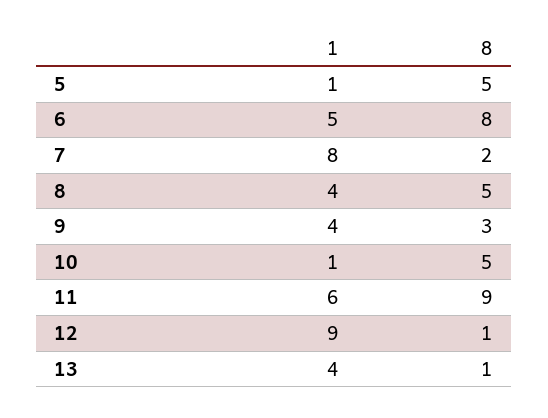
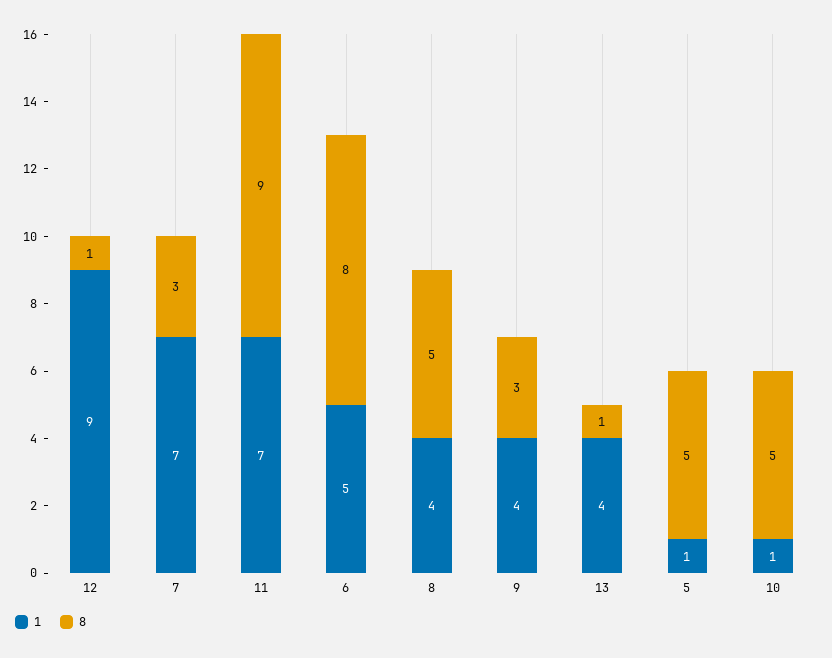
  {
    "1": {
      "5": 1,
      "6": 5,
-     "7": 8,
+     "7": 7,
      "8": 4,
      "9": 4,
      "10": 1,
-     "11": 6,
+     "11": 7,
      "12": 9,
      "13": 4
    },
    "8": {
      "5": 5,
      "6": 8,
-     "7": 2,
+     "7": 3,
      "8": 5,
      "9": 3,
      "10": 5,
      "11": 9,
      "12": 1,
      "13": 1
    }
  }

